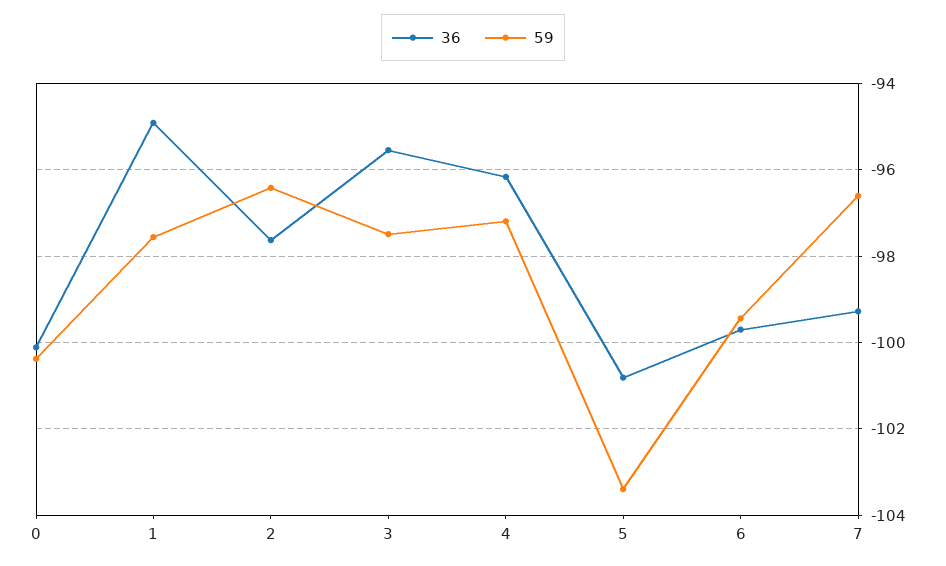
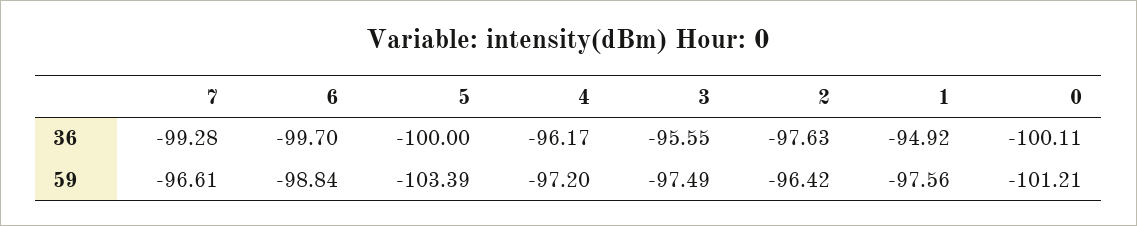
  {
    "36": {
      "0": -100.11,
      "1": -94.92,
      "2": -97.63,
      "3": -95.55,
      "4": -96.17,
-     "5": -100.8,
+     "5": -100,
      "6": -99.7,
      "7": -99.28
    },
    "59": {
-     "0": -100.4,
+     "0": -101.21,
      "1": -97.56,
      "2": -96.42,
      "3": -97.49,
      "4": -97.2,
      "5": -103.39,
-     "6": -99.4,
+     "6": -98.84,
      "7": -96.61
    }
  }

